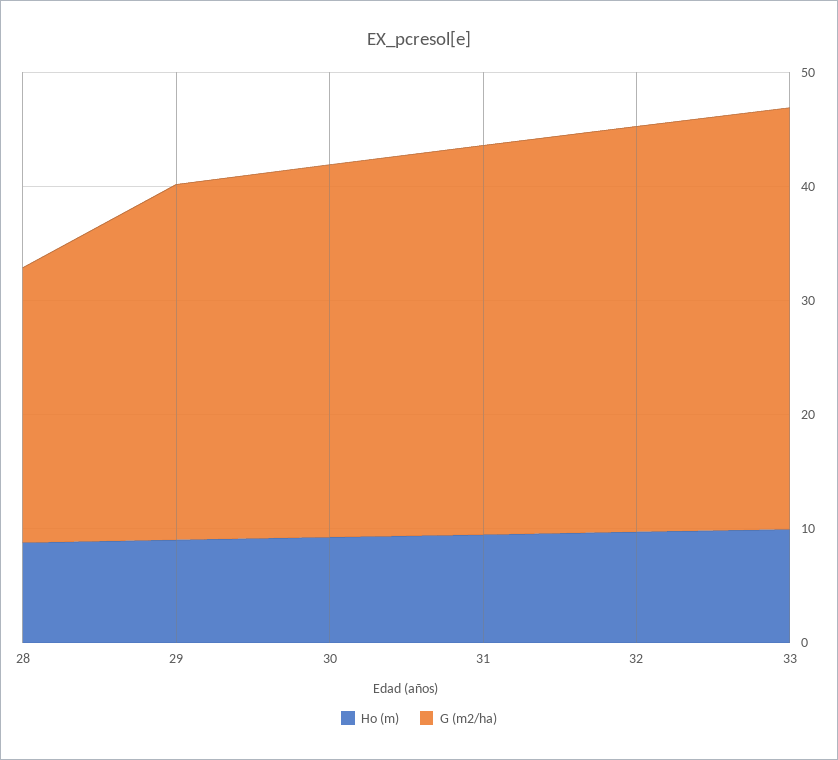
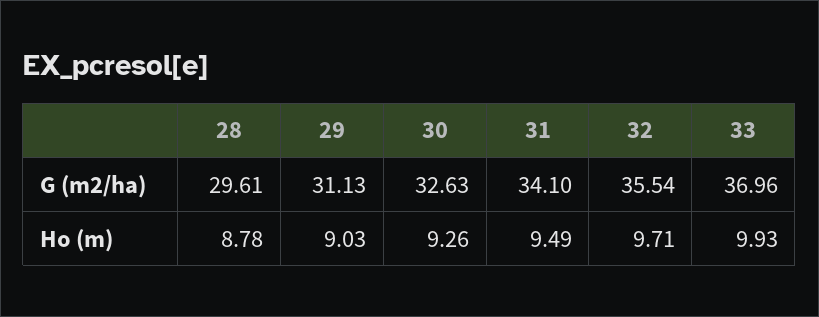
  {
    "Ho (m)": {
      "28": 8.78,
      "29": 9.03,
      "30": 9.26,
      "31": 9.49,
      "32": 9.71,
      "33": 9.93
    },
    "G (m2/ha)": {
-     "28": 24,
+     "28": 29.61,
      "29": 31.13,
      "30": 32.63,
      "31": 34.1,
      "32": 35.54,
      "33": 36.96
    }
  }

